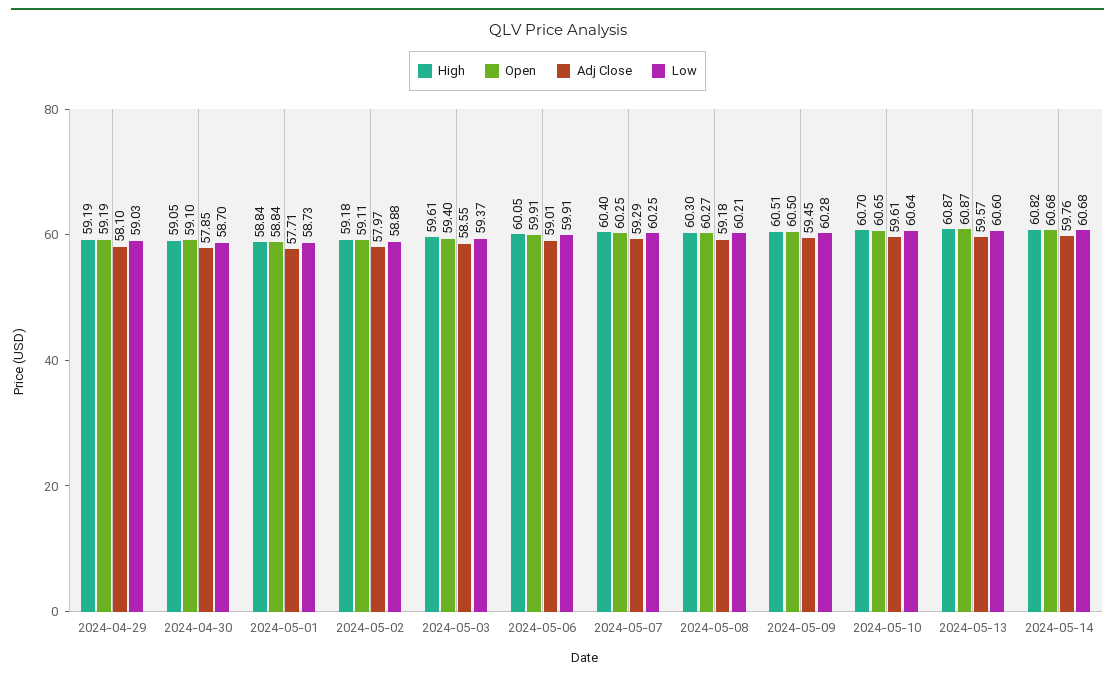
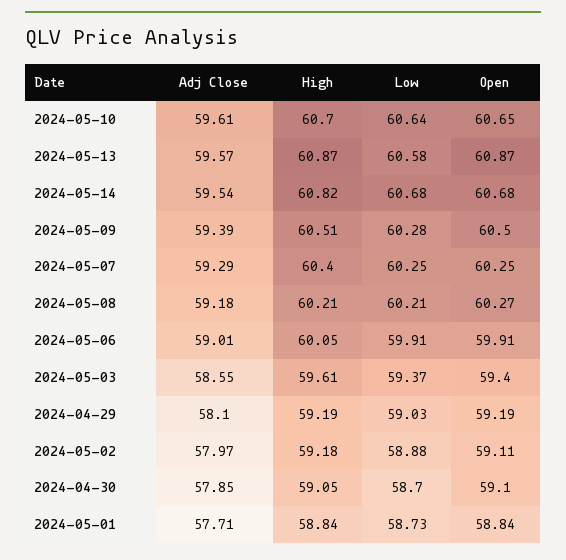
  {
    "High": {
      "2024-04-29": 59.19,
      "2024-04-30": 59.05,
      "2024-05-01": 58.84,
      "2024-05-02": 59.18,
      "2024-05-03": 59.61,
      "2024-05-06": 60.05,
      "2024-05-07": 60.4,
-     "2024-05-08": 60.3,
+     "2024-05-08": 60.21,
      "2024-05-09": 60.51,
      "2024-05-10": 60.7,
      "2024-05-13": 60.87,
      "2024-05-14": 60.82
    },
    "Open": {
      "2024-04-29": 59.19,
      "2024-04-30": 59.1,
      "2024-05-01": 58.84,
      "2024-05-02": 59.11,
      "2024-05-03": 59.4,
      "2024-05-06": 59.91,
      "2024-05-07": 60.25,
      "2024-05-08": 60.27,
      "2024-05-09": 60.5,
      "2024-05-10": 60.65,
      "2024-05-13": 60.87,
      "2024-05-14": 60.68
    },
    "Adj Close": {
      "2024-04-29": 58.1,
      "2024-04-30": 57.85,
      "2024-05-01": 57.71,
      "2024-05-02": 57.97,
      "2024-05-03": 58.55,
      "2024-05-06": 59.01,
      "2024-05-07": 59.29,
      "2024-05-08": 59.18,
-     "2024-05-09": 59.45,
+     "2024-05-09": 59.39,
      "2024-05-10": 59.61,
      "2024-05-13": 59.57,
-     "2024-05-14": 59.76
+     "2024-05-14": 59.54
    },
    "Low": {
      "2024-04-29": 59.03,
      "2024-04-30": 58.7,
      "2024-05-01": 58.73,
      "2024-05-02": 58.88,
      "2024-05-03": 59.37,
      "2024-05-06": 59.91,
      "2024-05-07": 60.25,
      "2024-05-08": 60.21,
      "2024-05-09": 60.28,
      "2024-05-10": 60.64,
-     "2024-05-13": 60.6,
+     "2024-05-13": 60.58,
      "2024-05-14": 60.68
    }
  }

